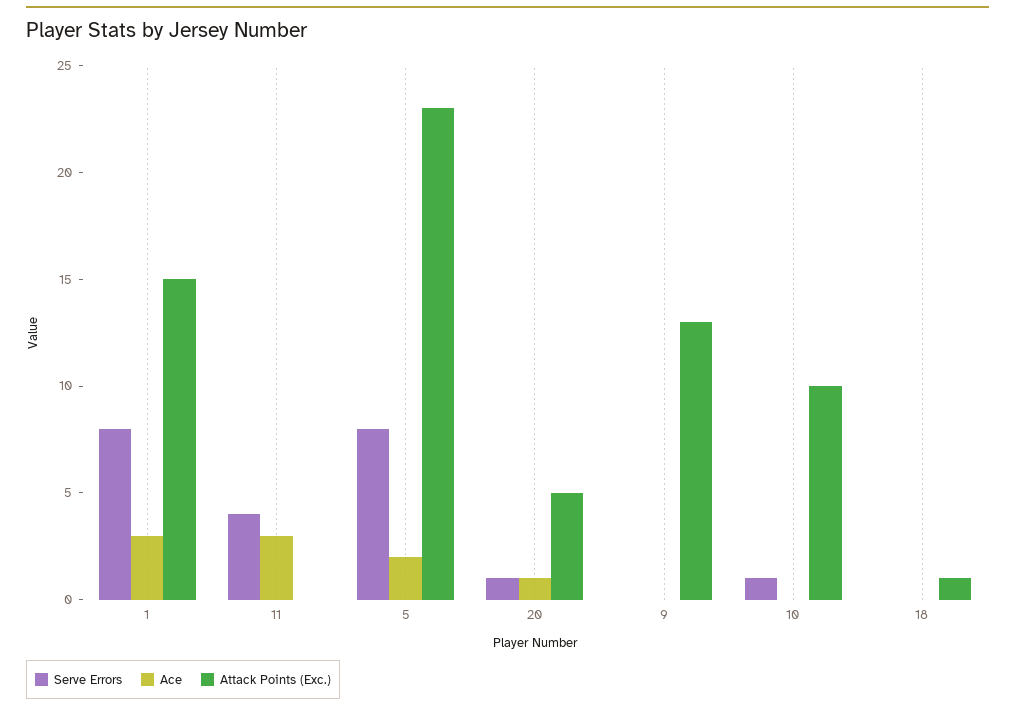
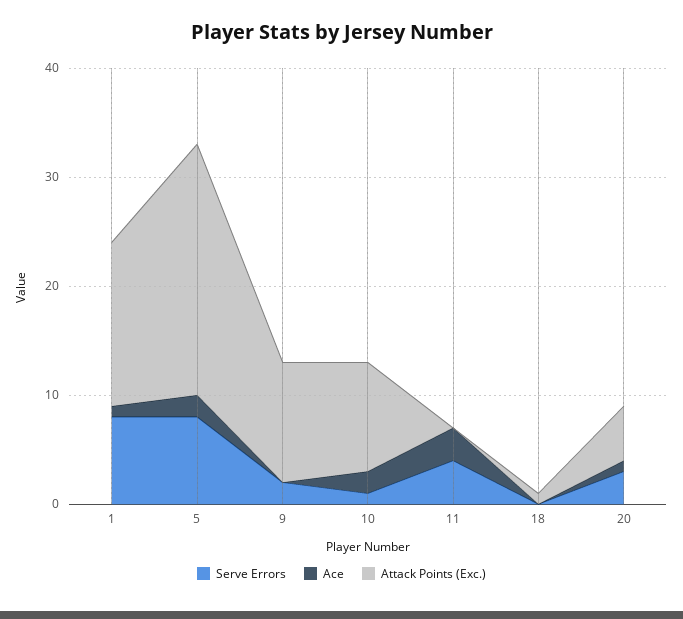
  {
    "Serve Errors": {
      "1": 8,
      "11": 4,
      "5": 8,
-     "20": 1,
+     "20": 3,
-     "9": 0,
+     "9": 2,
      "10": 1,
      "18": 0
    },
    "Ace": {
-     "1": 3,
+     "1": 1,
      "11": 3,
      "5": 2,
      "20": 1,
      "9": 0,
-     "10": 0,
+     "10": 2,
      "18": 0
    },
    "Attack Points (Exc.)": {
      "1": 15,
      "11": 0,
      "5": 23,
      "20": 5,
-     "9": 13,
+     "9": 11,
      "10": 10,
      "18": 1
    }
  }

